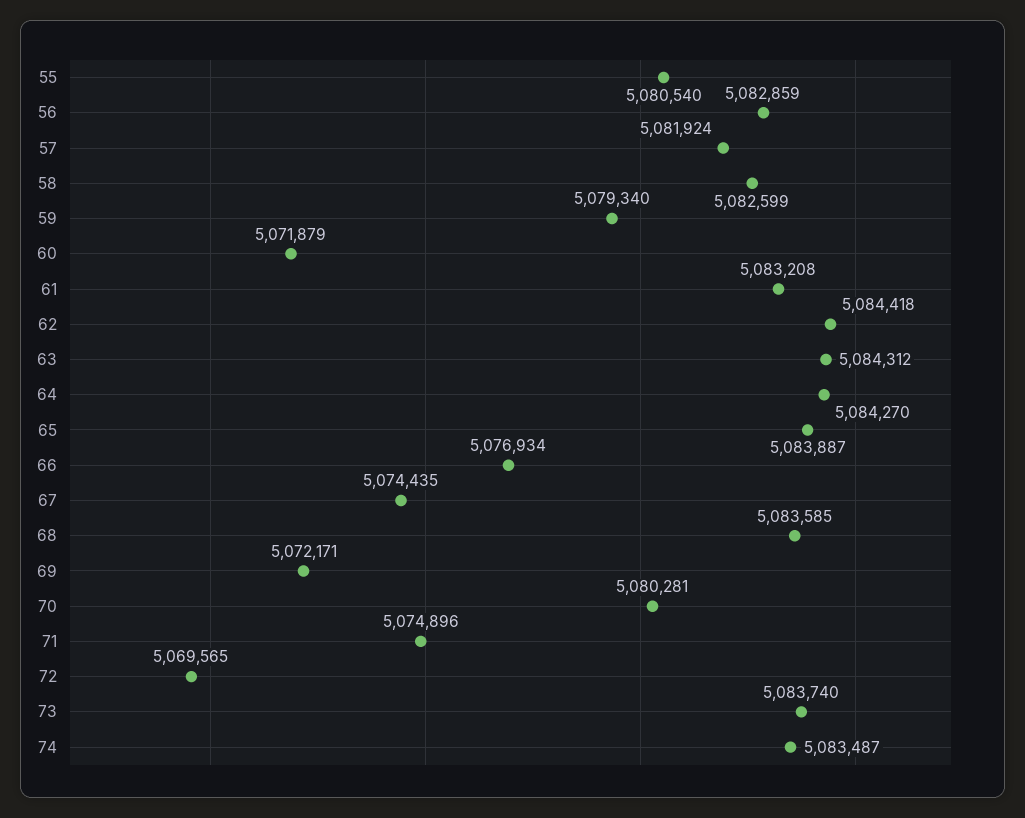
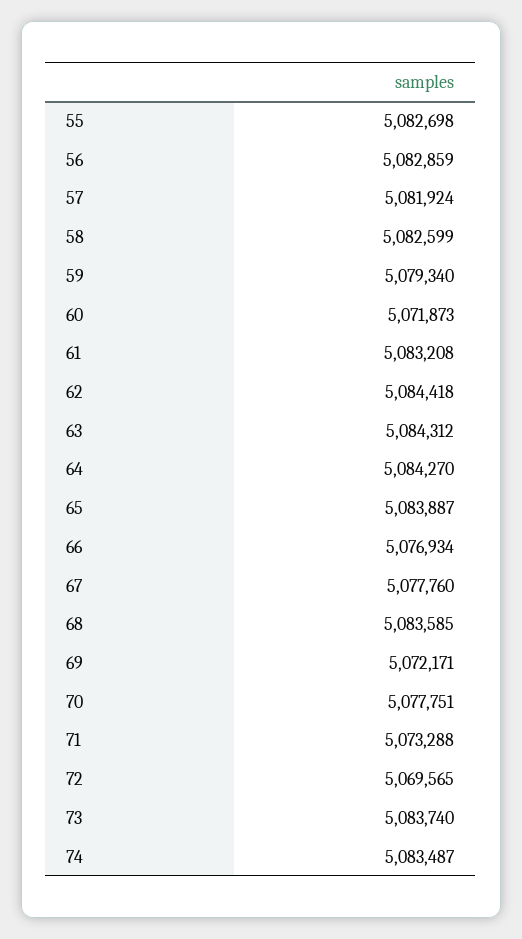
  {
-   "55": 5080540,
+   "55": 5082698,
    "56": 5082859,
    "57": 5081924,
    "58": 5082599,
    "59": 5079340,
-   "60": 5071879,
+   "60": 5071873,
    "61": 5083208,
    "62": 5084418,
    "63": 5084312,
    "64": 5084270,
    "65": 5083887,
    "66": 5076934,
-   "67": 5074435,
+   "67": 5077760,
    "68": 5083585,
    "69": 5072171,
-   "70": 5080281,
+   "70": 5077751,
-   "71": 5074896,
+   "71": 5073288,
    "72": 5069565,
    "73": 5083740,
    "74": 5083487
  }

